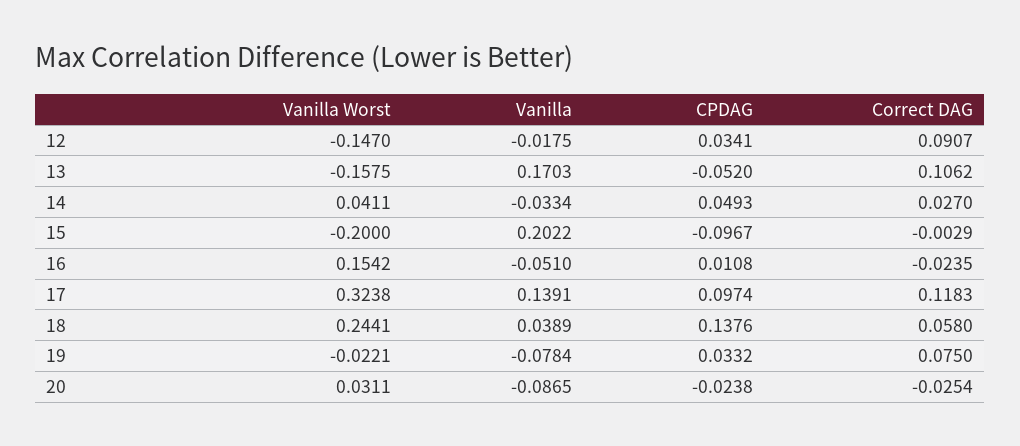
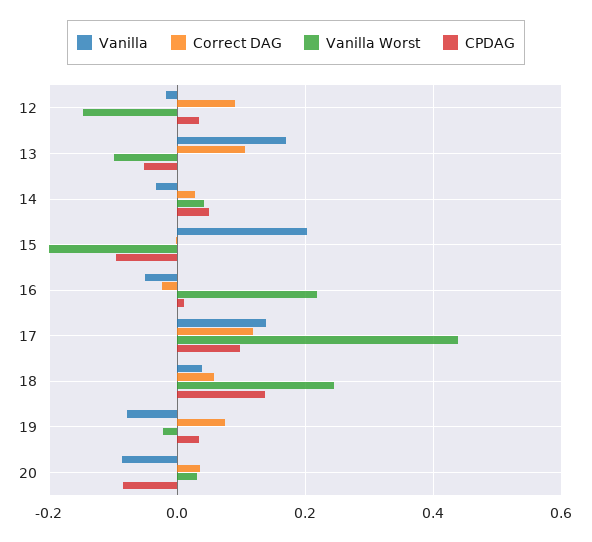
  {
    "Vanilla Worst": {
      "12": -0.147,
-     "13": -0.1575,
+     "13": -0.1,
      "14": 0.0411,
      "15": -0.2,
-     "16": 0.1542,
+     "16": 0.22,
-     "17": 0.3238,
+     "17": 0.44,
      "18": 0.2441,
      "19": -0.0221,
      "20": 0.0311
    },
    "Vanilla": {
      "12": -0.0175,
      "13": 0.1703,
      "14": -0.0334,
      "15": 0.2022,
      "16": -0.051,
      "17": 0.1391,
      "18": 0.0389,
      "19": -0.0784,
      "20": -0.0865
    },
    "CPDAG": {
      "12": 0.0341,
      "13": -0.052,
      "14": 0.0493,
      "15": -0.0967,
      "16": 0.0108,
      "17": 0.0974,
      "18": 0.1376,
      "19": 0.0332,
-     "20": -0.0238
+     "20": -0.08
    },
    "Correct DAG": {
      "12": 0.0907,
      "13": 0.1062,
      "14": 0.027,
      "15": -0.0029,
      "16": -0.0235,
      "17": 0.1183,
      "18": 0.058,
      "19": 0.075,
-     "20": -0.0254
+     "20": 0.04
    }
  }

